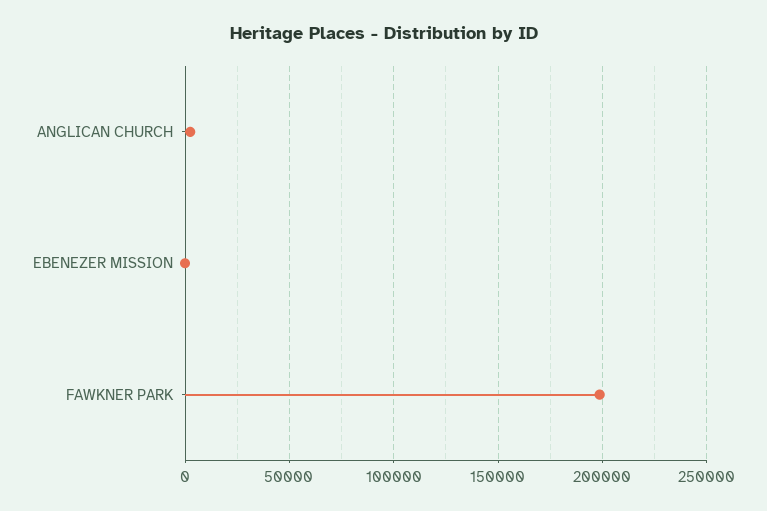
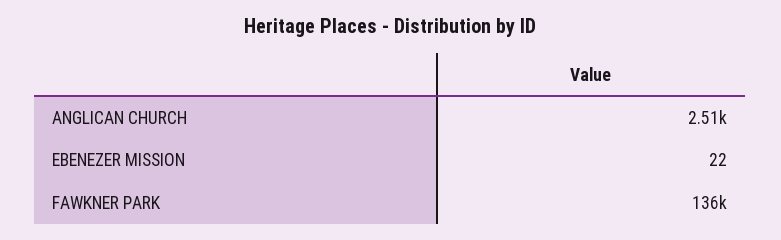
  {
    "ANGLICAN CHURCH": 2510,
    "EBENEZER MISSION": 22,
-   "FAWKNER PARK": 200000
+   "FAWKNER PARK": 136000
  }

